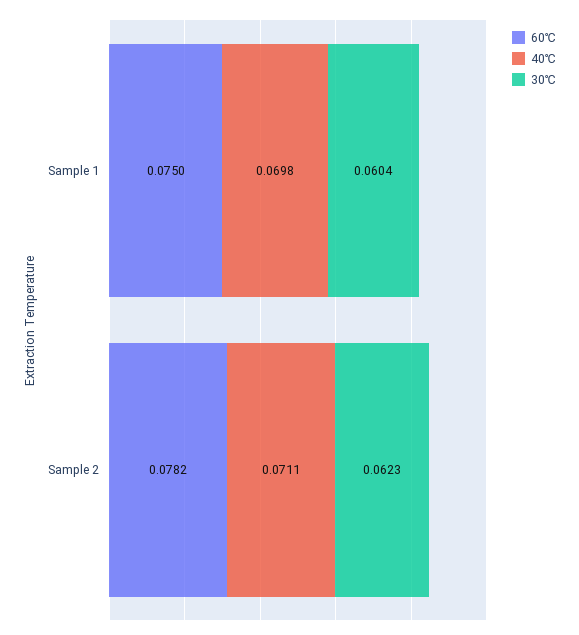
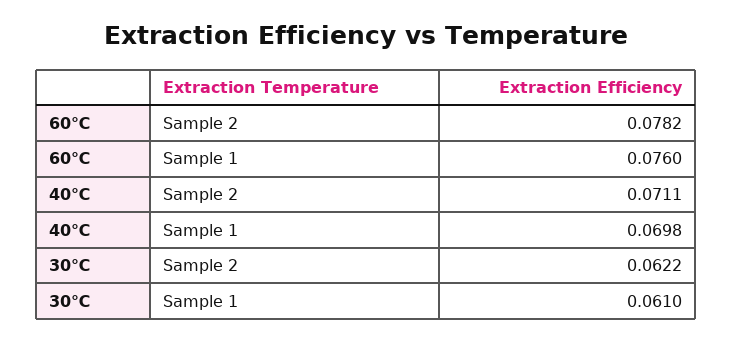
  {
    "60℃": {
-     "Sample 1": 0.075,
+     "Sample 1": 0.076,
      "Sample 2": 0.0782
    },
    "40℃": {
      "Sample 1": 0.0698,
      "Sample 2": 0.0711
    },
    "30℃": {
-     "Sample 1": 0.0604,
+     "Sample 1": 0.061,
-     "Sample 2": 0.0623
+     "Sample 2": 0.0622
    }
  }

